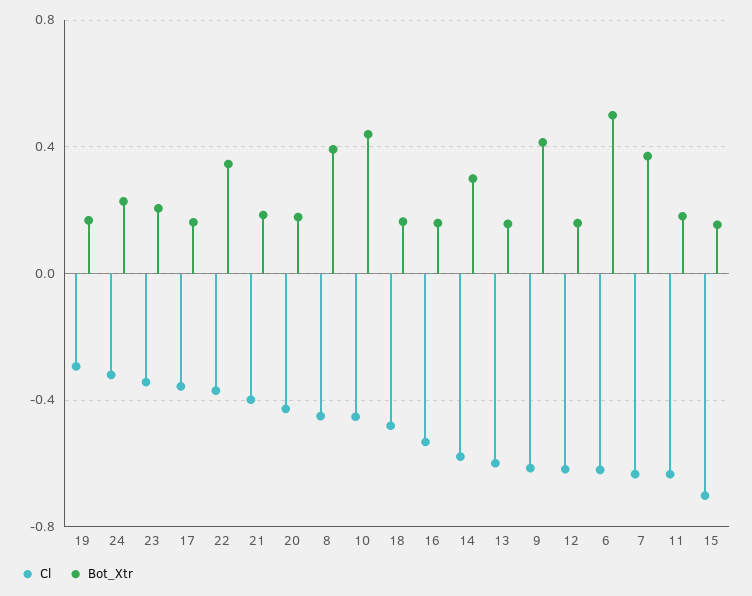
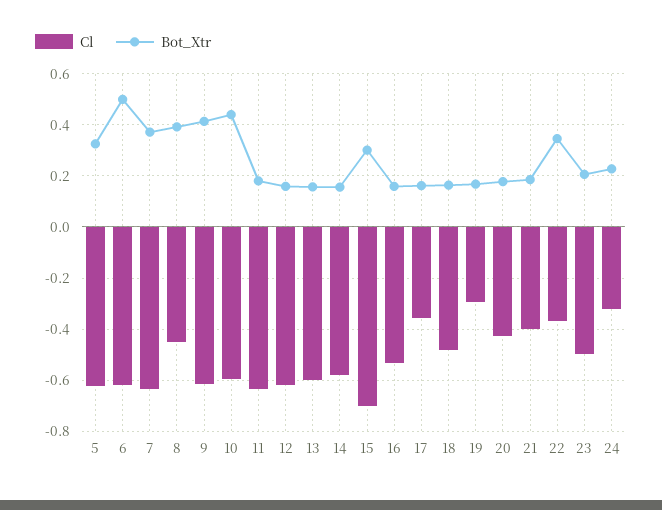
  {
    "Cl": {
      "19": -0.3,
      "24": -0.325,
-     "23": -0.35,
+     "23": -0.5,
      "17": -0.35,
      "22": -0.375,
      "21": -0.4,
      "20": -0.425,
      "8": -0.45,
-     "10": -0.45,
+     "10": -0.6,
      "18": -0.475,
      "16": -0.525,
      "14": -0.575,
      "13": -0.6,
      "9": -0.625,
      "12": -0.625,
      "6": -0.625,
      "7": -0.625,
      "11": -0.625,
-     "15": -0.7
+     "15": -0.7,
+     "5": -0.625
    },
    "Bot_Xtr": {
      "19": 0.175,
      "24": 0.225,
      "23": 0.2,
      "17": 0.15,
      "22": 0.35,
      "21": 0.175,
      "20": 0.175,
      "8": 0.4,
      "10": 0.45,
      "18": 0.175,
      "16": 0.15,
-     "14": 0.3,
+     "14": 0.15,
      "13": 0.15,
      "9": 0.425,
      "12": 0.15,
      "6": 0.5,
      "7": 0.375,
      "11": 0.175,
-     "15": 0.15
+     "15": 0.3,
+     "5": 0.325
    }
  }

